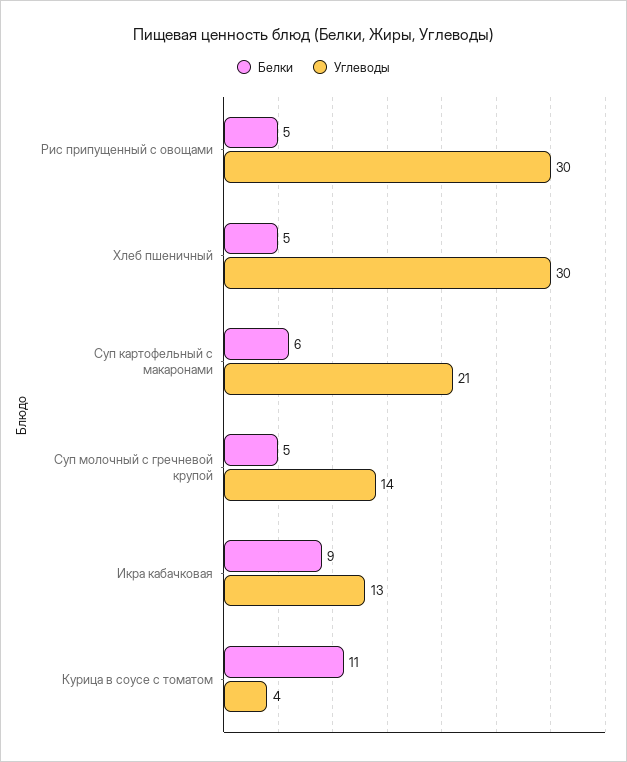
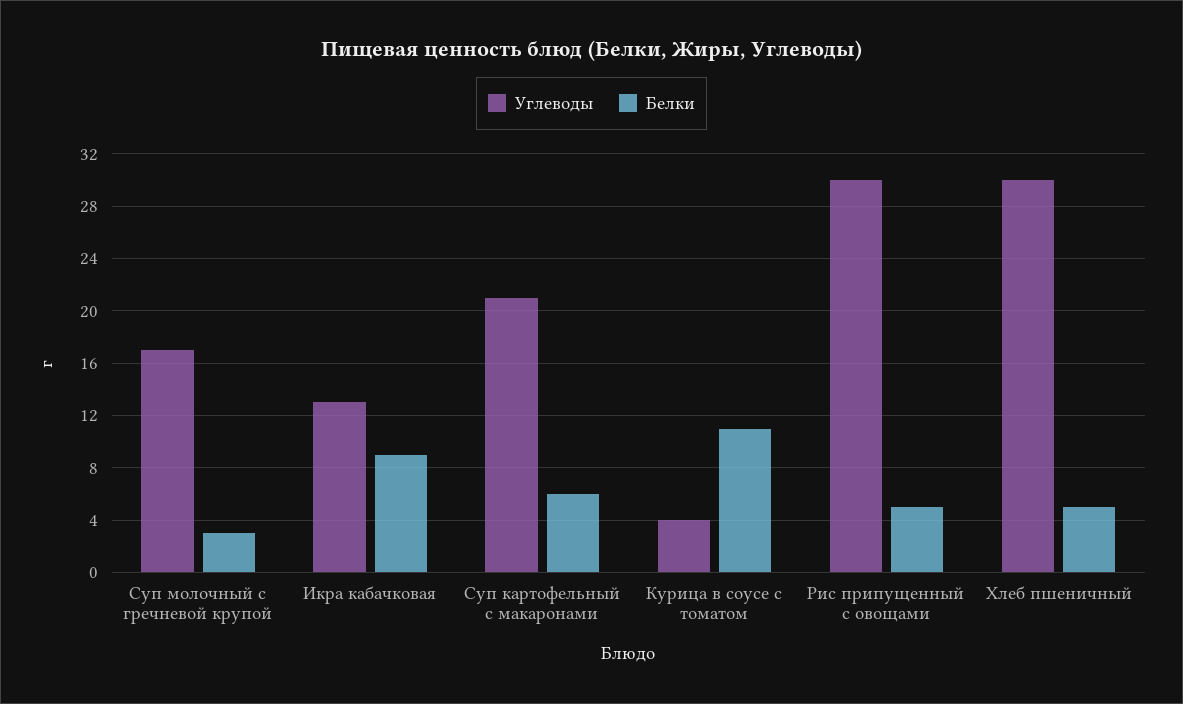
  {
    "Белки": {
      "Рис припущенный с овощами": 5,
      "Хлеб пшеничный": 5,
      "Суп картофельный с макаронами": 6,
-     "Суп молочный с гречневой крупой": 5,
+     "Суп молочный с гречневой крупой": 3,
      "Икра кабачковая": 9,
      "Курица в соусе с томатом": 11
    },
    "Углеводы": {
      "Рис припущенный с овощами": 30,
      "Хлеб пшеничный": 30,
      "Суп картофельный с макаронами": 21,
-     "Суп молочный с гречневой крупой": 14,
+     "Суп молочный с гречневой крупой": 17,
      "Икра кабачковая": 13,
      "Курица в соусе с томатом": 4
    }
  }

